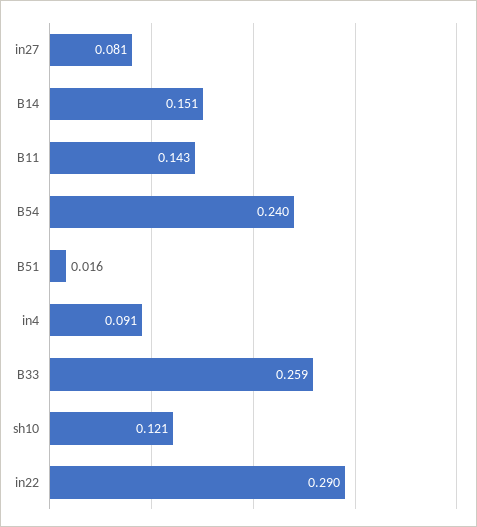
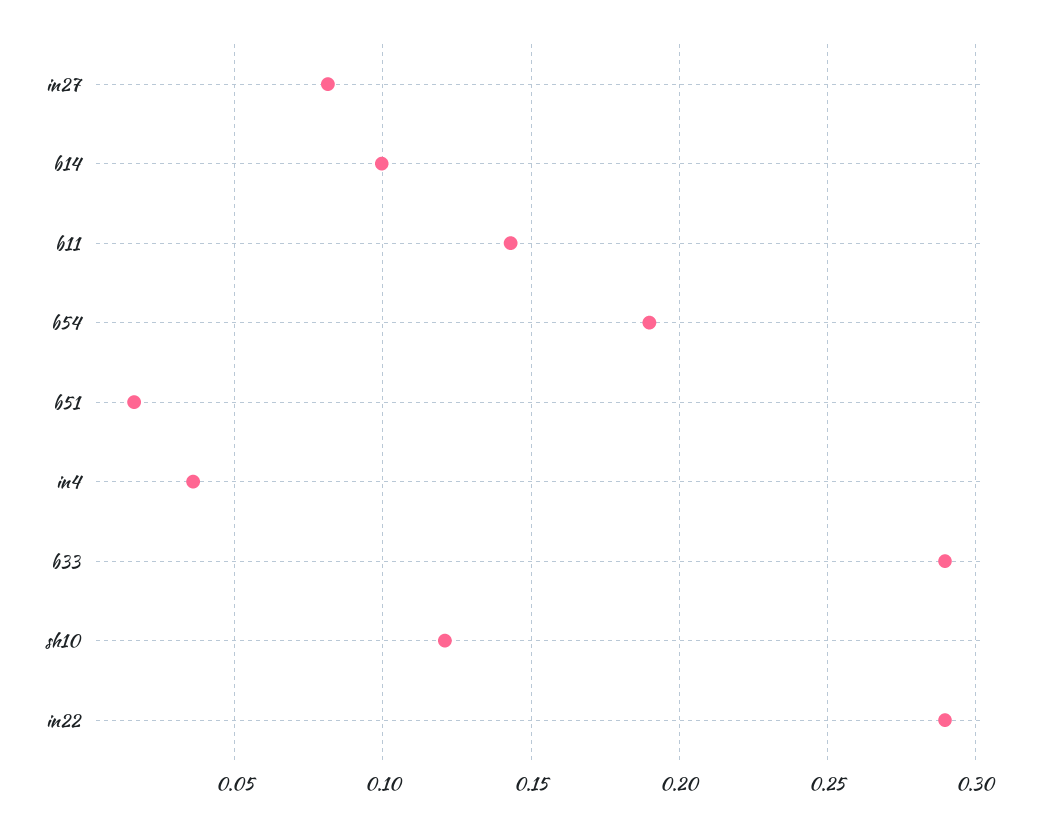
  {
    "in27": 0.081,
-   "B14": 0.151,
+   "B14": 0.1,
    "B11": 0.143,
-   "B54": 0.24,
+   "B54": 0.19,
    "B51": 0.016,
-   "in4": 0.091,
+   "in4": 0.035,
-   "B33": 0.259,
+   "B33": 0.29,
    "sh10": 0.121,
    "in22": 0.29
  }

